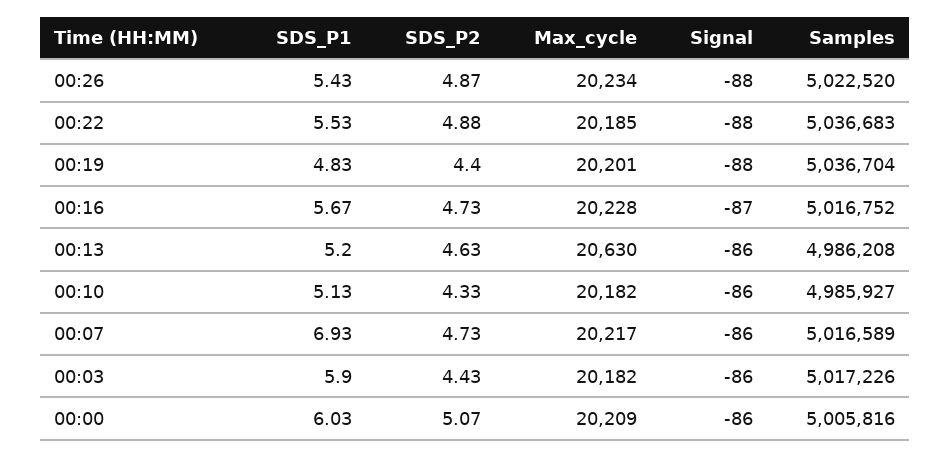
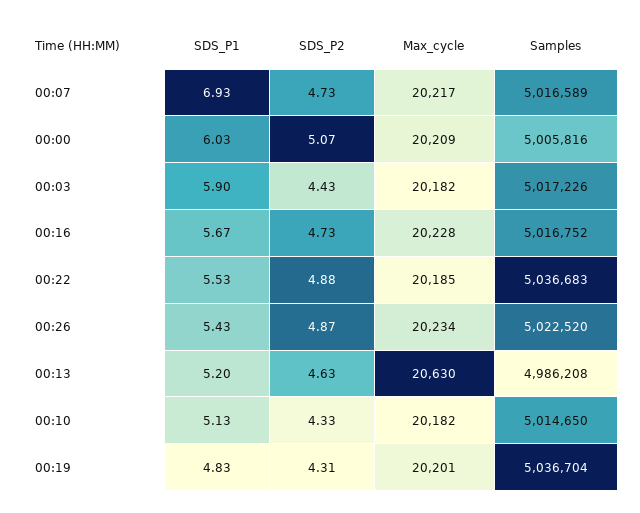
  {
    "SDS_P1": {
      "00:26": 5.43,
      "00:22": 5.53,
      "00:19": 4.83,
      "00:16": 5.67,
      "00:13": 5.2,
      "00:10": 5.13,
      "00:07": 6.93,
      "00:03": 5.9,
      "00:00": 6.03
    },
    "SDS_P2": {
      "00:26": 4.87,
      "00:22": 4.88,
-     "00:19": 4.4,
+     "00:19": 4.31,
      "00:16": 4.73,
      "00:13": 4.63,
      "00:10": 4.33,
      "00:07": 4.73,
      "00:03": 4.43,
      "00:00": 5.07
    },
    "Max_cycle": {
      "00:26": 20234,
      "00:22": 20185,
      "00:19": 20201,
      "00:16": 20228,
      "00:13": 20630,
      "00:10": 20182,
      "00:07": 20217,
      "00:03": 20182,
      "00:00": 20209
    },
-   "Signal": {
-     "00:26": -88,
-     "00:22": -88,
-     "00:19": -88,
-     "00:16": -87,
-     "00:13": -86,
-     "00:10": -86,
-     "00:07": -86,
-     "00:03": -86,
-     "00:00": -86
-   },
    "Samples": {
      "00:26": 5022520,
      "00:22": 5036683,
      "00:19": 5036704,
      "00:16": 5016752,
      "00:13": 4986208,
-     "00:10": 4985927,
+     "00:10": 5014650,
      "00:07": 5016589,
      "00:03": 5017226,
      "00:00": 5005816
    }
  }

